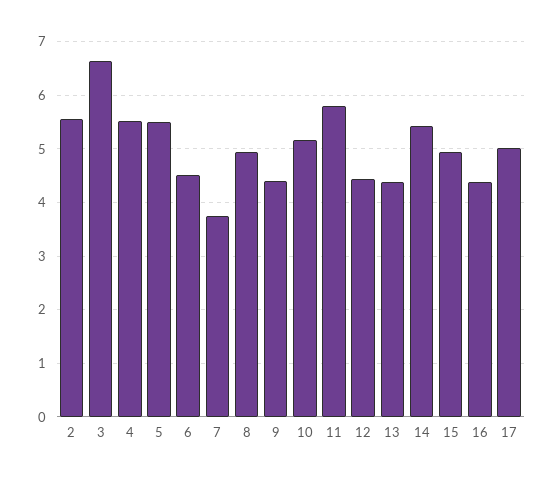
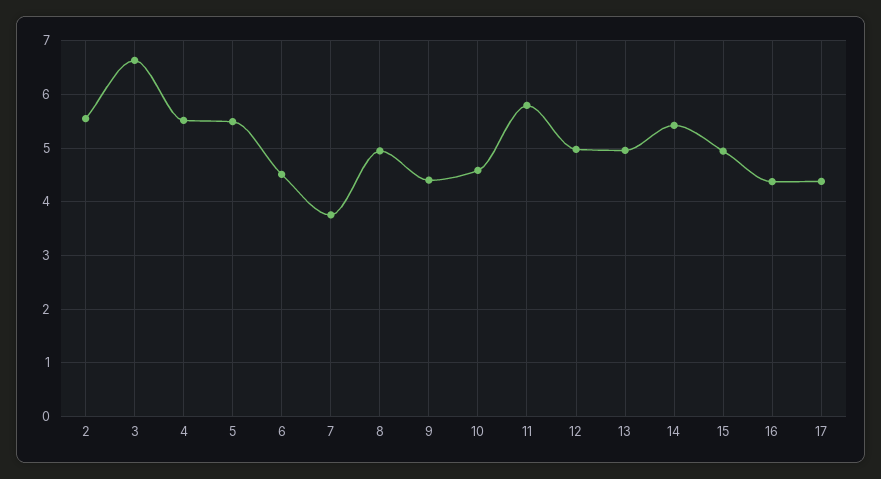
  {
    "2": 5.6,
    "3": 6.6,
    "4": 5.6,
    "5": 5.4,
    "6": 4.6,
    "7": 3.8,
    "8": 5,
    "9": 4.4,
-   "10": 5.2,
+   "10": 4.6,
    "11": 5.8,
-   "12": 4.4,
+   "12": 5,
-   "13": 4.4,
+   "13": 5,
    "14": 5.4,
    "15": 5,
    "16": 4.4,
-   "17": 5
+   "17": 4.4
  }

